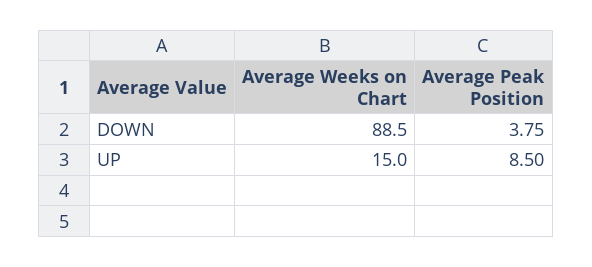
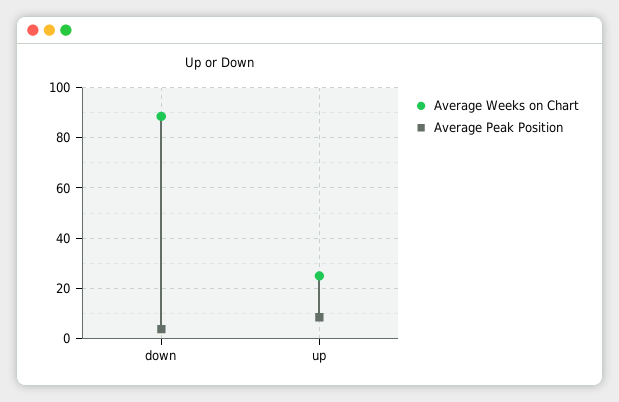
  {
    "Average Weeks on Chart": {
      "DOWN": 88.5,
-     "UP": 15
+     "UP": 25
    },
    "Average Peak Position": {
      "DOWN": 3.75,
      "UP": 8.5
    }
  }

